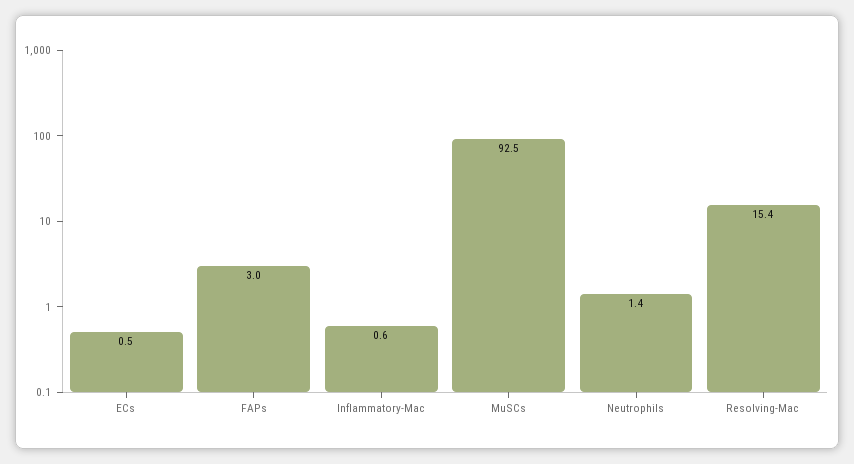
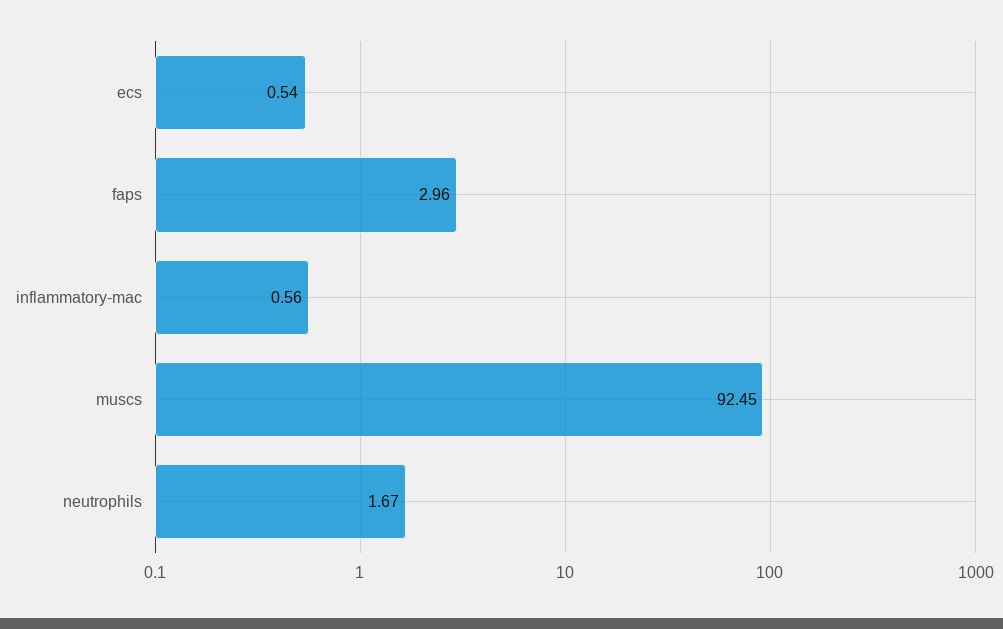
  {
    "ECs": 0.54,
    "FAPs": 2.96,
    "Inflammatory-Mac": 0.56,
    "MuSCs": 92.45,
-   "Neutrophils": 1.4,
+   "Neutrophils": 1.67
-   "Resolving-Mac": 15.4
  }

